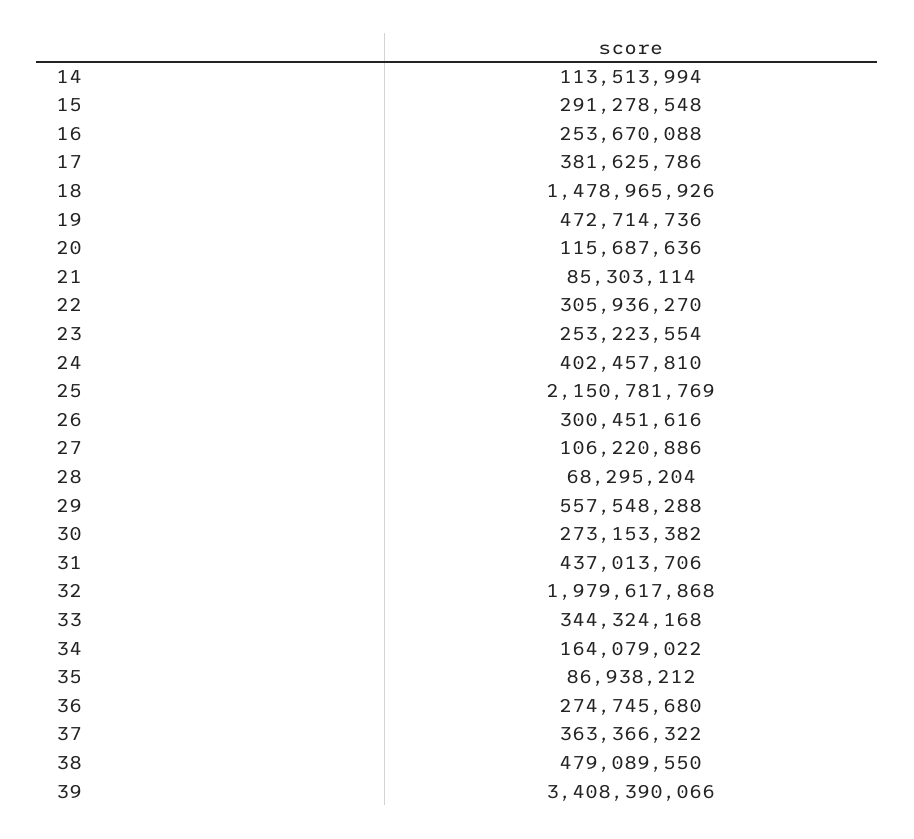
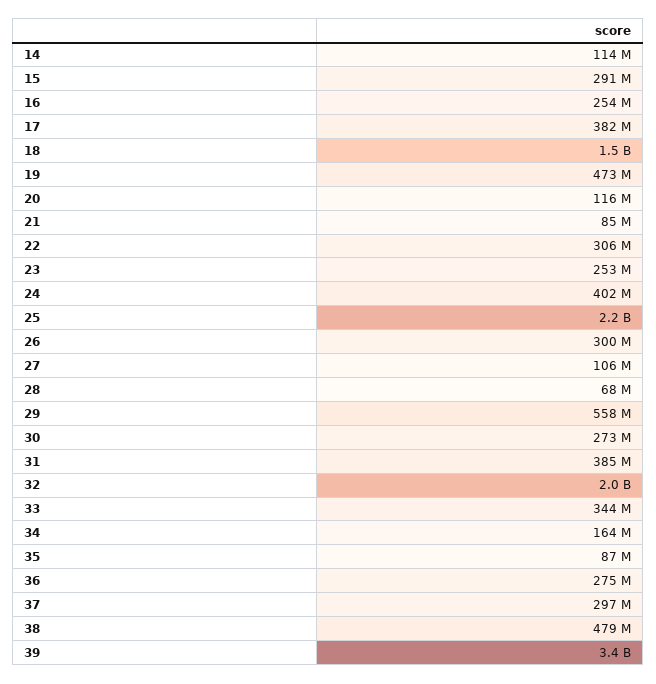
  {
    "14": 113513994,
    "15": 291278548,
    "16": 253670088,
    "17": 381625786,
    "18": 1478965926,
    "19": 472714736,
    "20": 115687636,
    "21": 85303114,
    "22": 305936270,
    "23": 253223554,
    "24": 402457810,
    "25": 2150781769,
    "26": 300451616,
    "27": 106220886,
    "28": 68295204,
    "29": 557548288,
    "30": 273153382,
-   "31": 437013706,
+   "31": 385000000,
    "32": 1979617868,
    "33": 344324168,
    "34": 164079022,
    "35": 86938212,
    "36": 274745680,
-   "37": 363366322,
+   "37": 297000000,
    "38": 479089550,
    "39": 3408390066
  }

